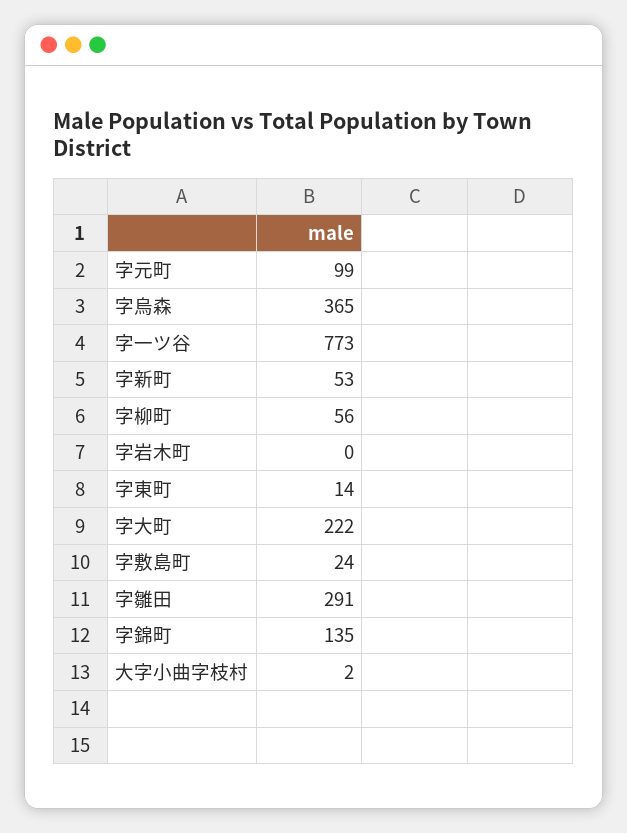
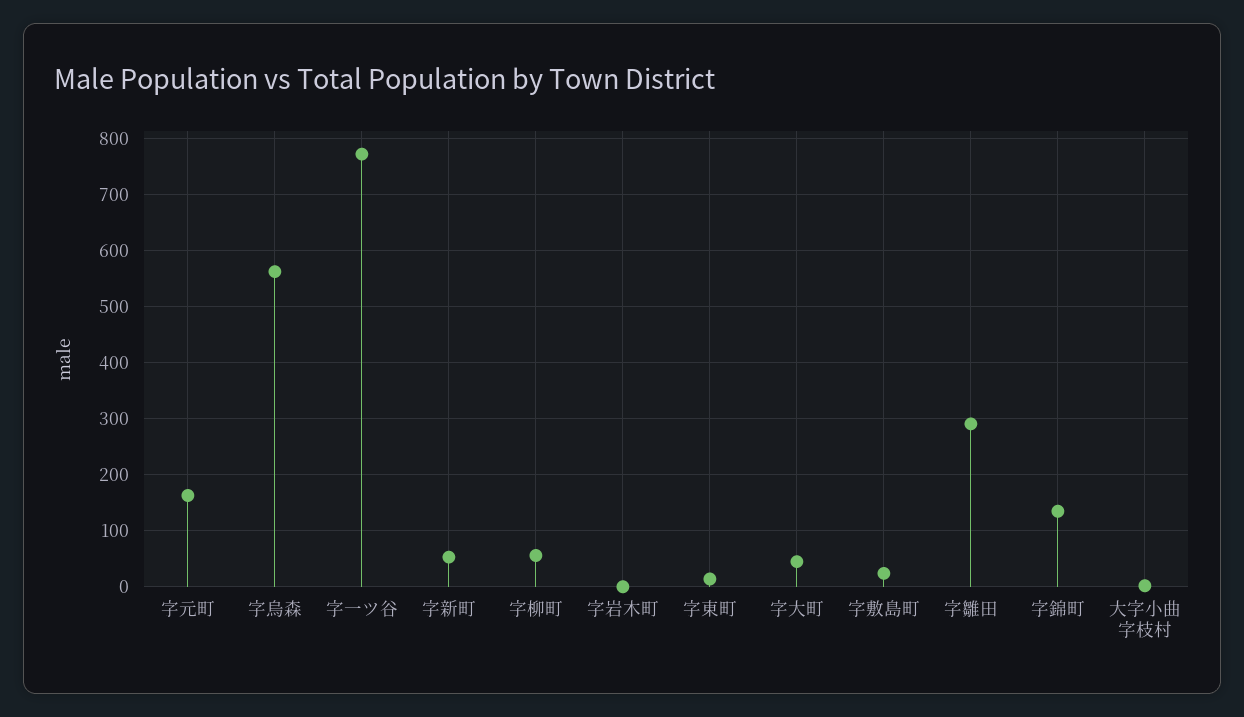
  {
-   "字元町": 99,
+   "字元町": 160,
-   "字烏森": 365,
+   "字烏森": 560,
    "字一ツ谷": 773,
    "字新町": 53,
    "字柳町": 56,
    "字岩木町": 0,
    "字東町": 14,
-   "字大町": 222,
+   "字大町": 40,
    "字敷島町": 24,
    "字雛田": 291,
    "字錦町": 135,
    "大字小曲字枝村": 2
  }

